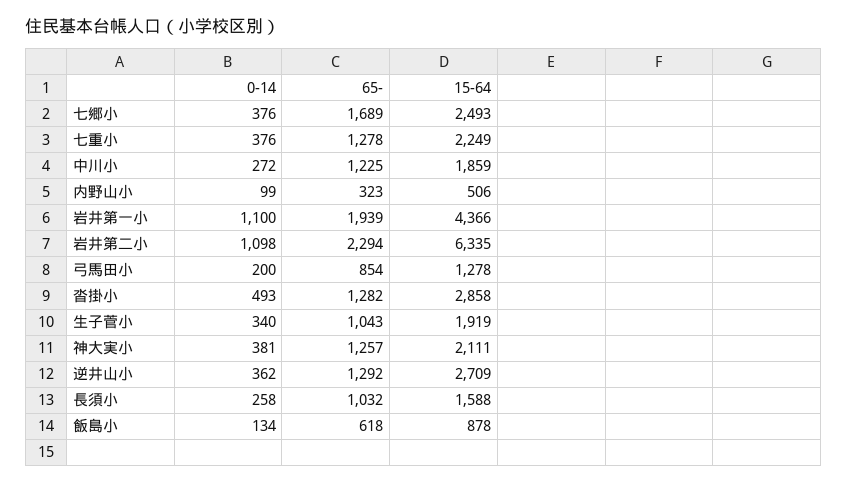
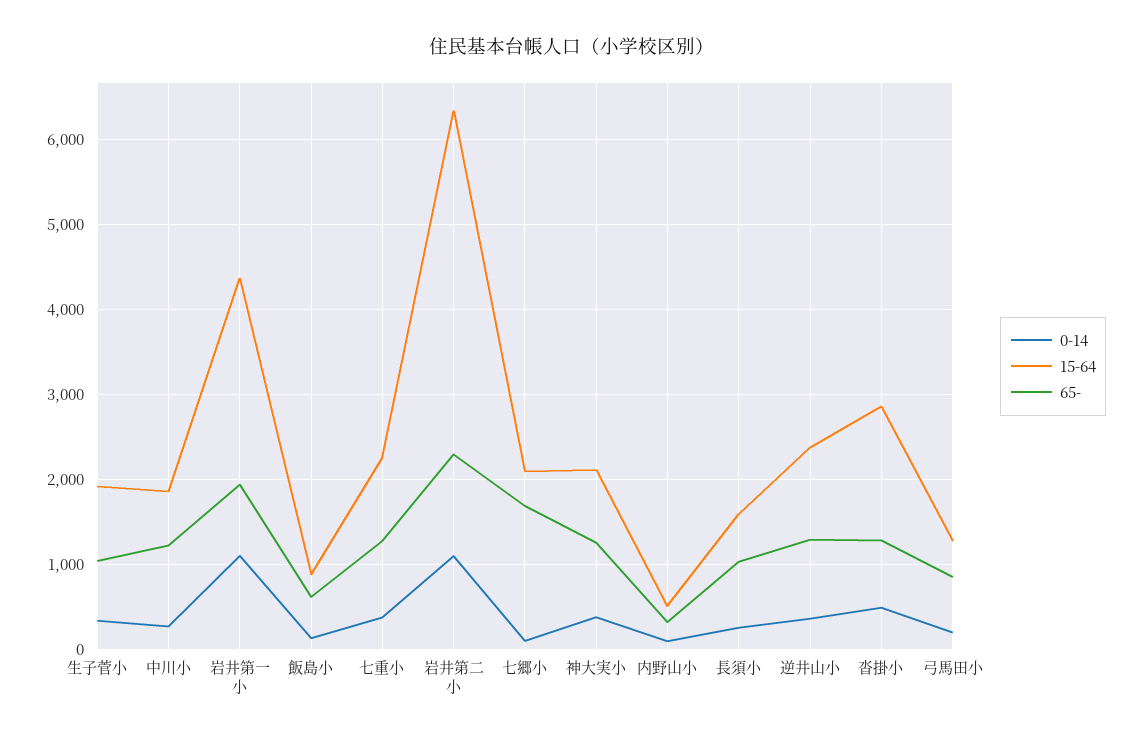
  {
    "0-14": {
-     "七郷小": 376,
+     "七郷小": 100,
      "七重小": 376,
      "中川小": 272,
      "内野山小": 99,
      "岩井第一小": 1100,
      "岩井第二小": 1098,
      "弓馬田小": 200,
      "沓掛小": 493,
      "生子菅小": 340,
      "神大実小": 381,
      "逆井山小": 362,
      "長須小": 258,
      "飯島小": 134
    },
    "65-": {
      "七郷小": 1689,
      "七重小": 1278,
      "中川小": 1225,
      "内野山小": 323,
      "岩井第一小": 1939,
      "岩井第二小": 2294,
      "弓馬田小": 854,
      "沓掛小": 1282,
      "生子菅小": 1043,
      "神大実小": 1257,
      "逆井山小": 1292,
      "長須小": 1032,
      "飯島小": 618
    },
    "15-64": {
-     "七郷小": 2493,
+     "七郷小": 2100,
      "七重小": 2249,
      "中川小": 1859,
      "内野山小": 506,
      "岩井第一小": 4366,
      "岩井第二小": 6335,
      "弓馬田小": 1278,
      "沓掛小": 2858,
      "生子菅小": 1919,
      "神大実小": 2111,
-     "逆井山小": 2709,
+     "逆井山小": 2400,
      "長須小": 1588,
      "飯島小": 878
    }
  }

